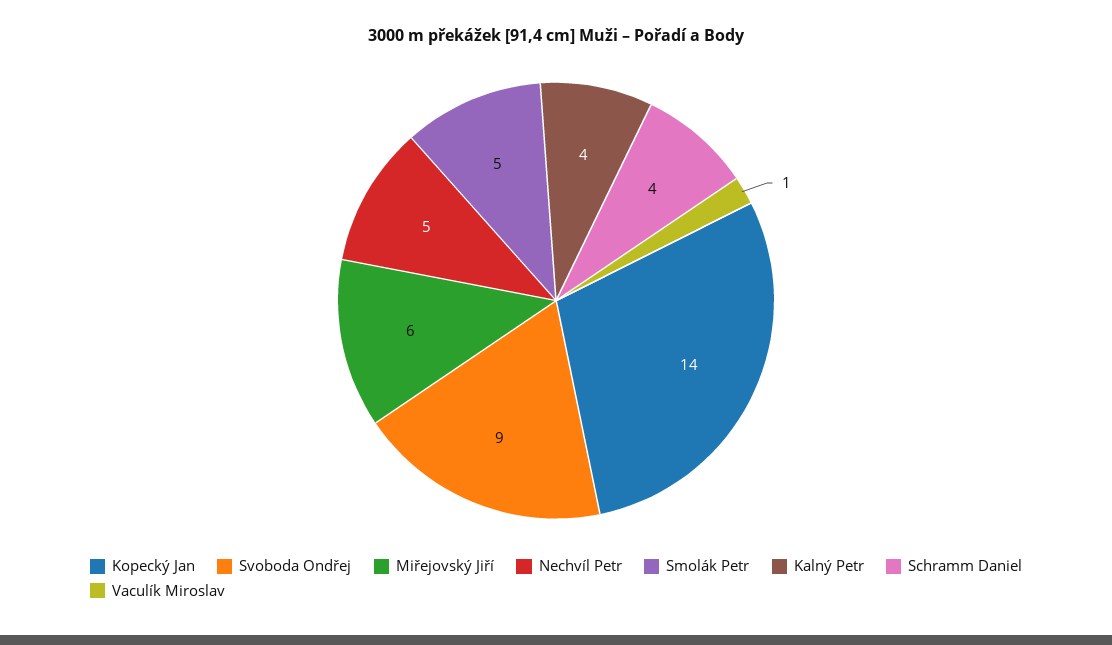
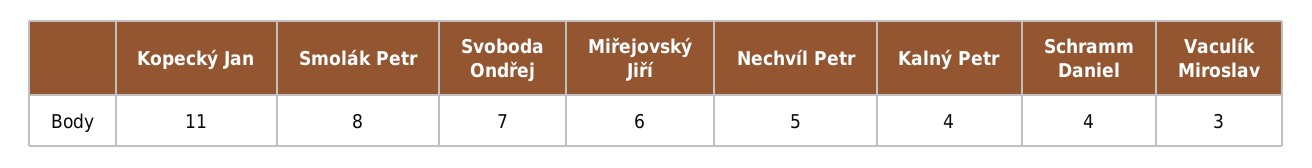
  {
-   "Kopecký Jan": 14,
+   "Kopecký Jan": 11,
-   "Svoboda Ondřej": 9,
+   "Svoboda Ondřej": 7,
    "Miřejovský Jiří": 6,
    "Nechvíl Petr": 5,
-   "Smolák Petr": 5,
+   "Smolák Petr": 8,
    "Kalný Petr": 4,
    "Schramm Daniel": 4,
-   "Vaculík Miroslav": 1
+   "Vaculík Miroslav": 3
  }

